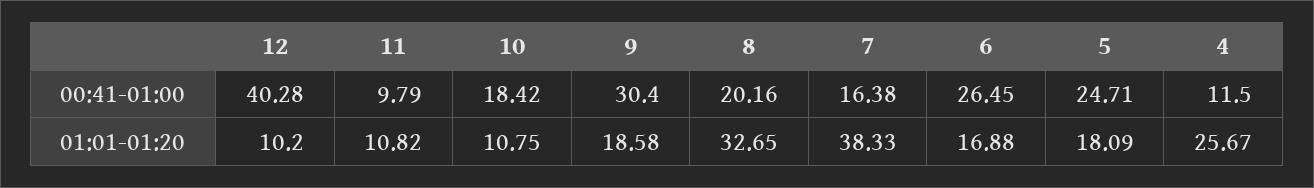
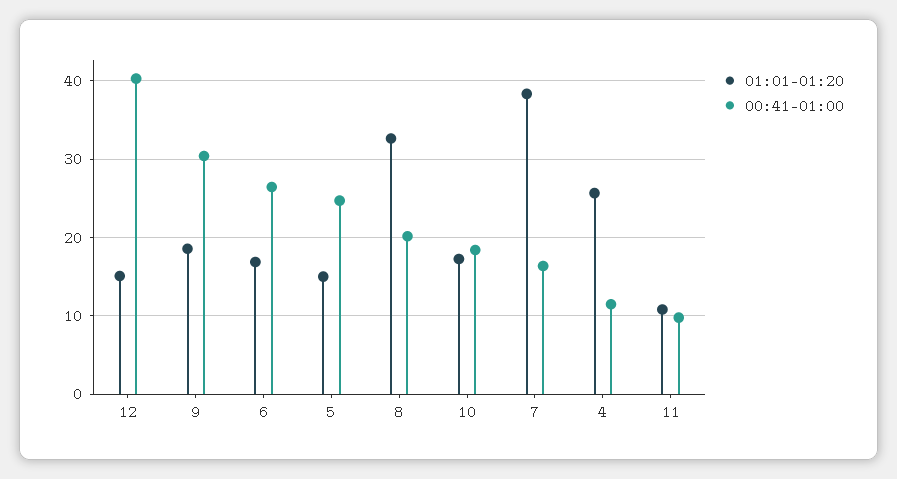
  {
    "00:41-01:00": {
      "12": 40.28,
      "11": 9.79,
      "10": 18.42,
      "9": 30.4,
      "8": 20.16,
      "7": 16.38,
      "6": 26.45,
      "5": 24.71,
      "4": 11.5
    },
    "01:01-01:20": {
-     "12": 10.2,
+     "12": 15,
      "11": 10.82,
-     "10": 10.75,
+     "10": 17,
      "9": 18.58,
      "8": 32.65,
      "7": 38.33,
      "6": 16.88,
-     "5": 18.09,
+     "5": 15,
      "4": 25.67
    }
  }

